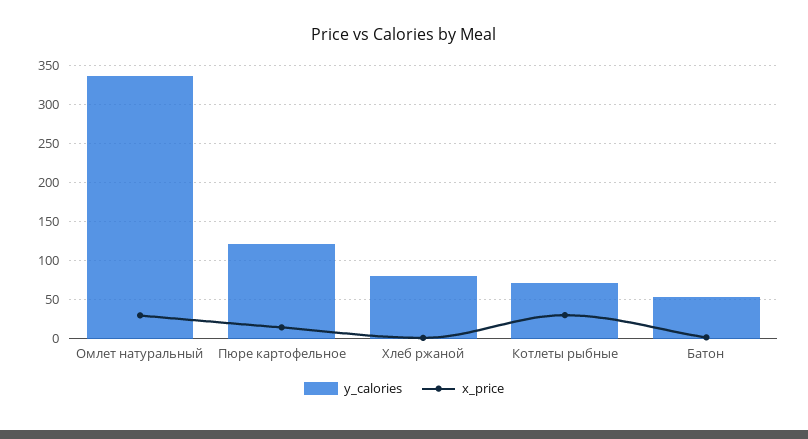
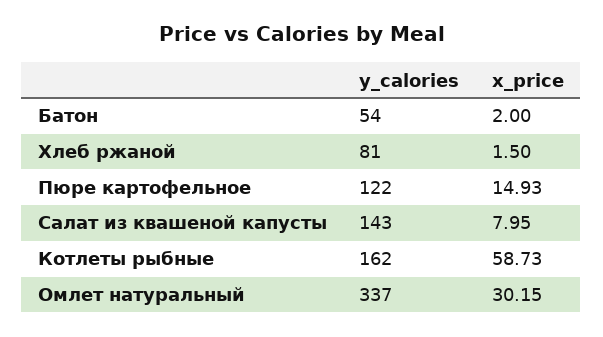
  {
    "y_calories": {
      "Омлет натуральный": 337,
      "Пюре картофельное": 122,
      "Хлеб ржаной": 81,
-     "Котлеты рыбные": 70,
+     "Котлеты рыбные": 162,
-     "Батон": 54
+     "Батон": 54,
+     "Салат из квашеной капусты": 143
    },
    "x_price": {
      "Омлет натуральный": 30.15,
      "Пюре картофельное": 14.93,
      "Хлеб ржаной": 1.5,
-     "Котлеты рыбные": 30,
+     "Котлеты рыбные": 58.73,
-     "Батон": 2
+     "Батон": 2,
+     "Салат из квашеной капусты": 7.95
    }
  }

